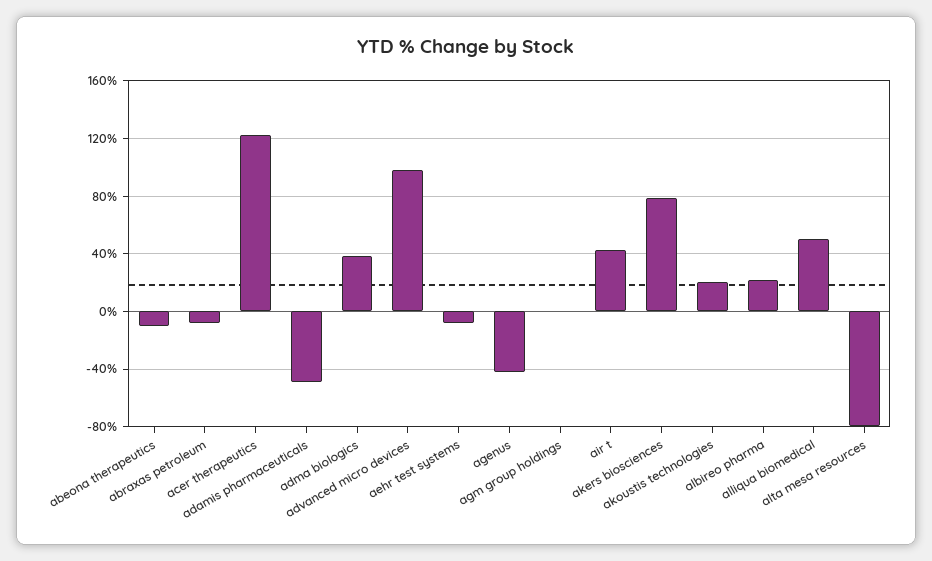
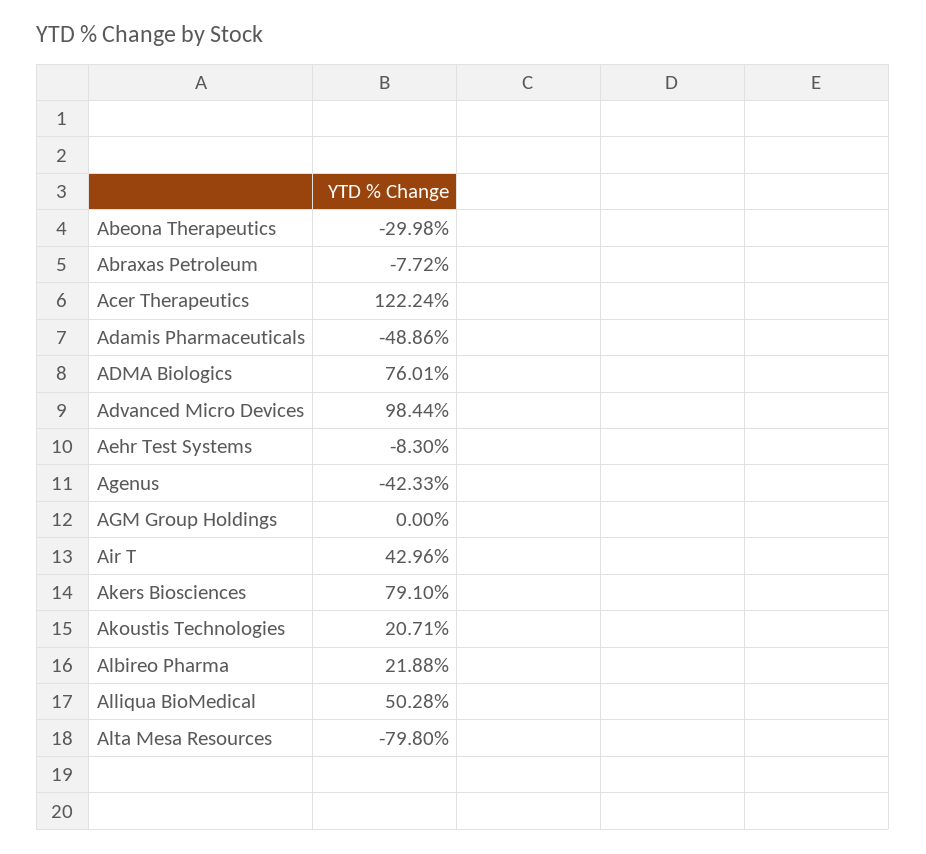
  {
-   "abeona therapeutics": -10,
+   "abeona therapeutics": -29.98,
    "abraxas petroleum": -7.72,
    "acer therapeutics": 122.24,
    "adamis pharmaceuticals": -48.86,
-   "adma biologics": 40,
+   "adma biologics": 76.01,
    "advanced micro devices": 98.44,
    "aehr test systems": -8.3,
    "agenus": -42.33,
    "agm group holdings": 0,
    "air t": 42.96,
    "akers biosciences": 79.1,
    "akoustis technologies": 20.71,
    "albireo pharma": 21.88,
    "alliqua biomedical": 50.28,
    "alta mesa resources": -79.8
  }

